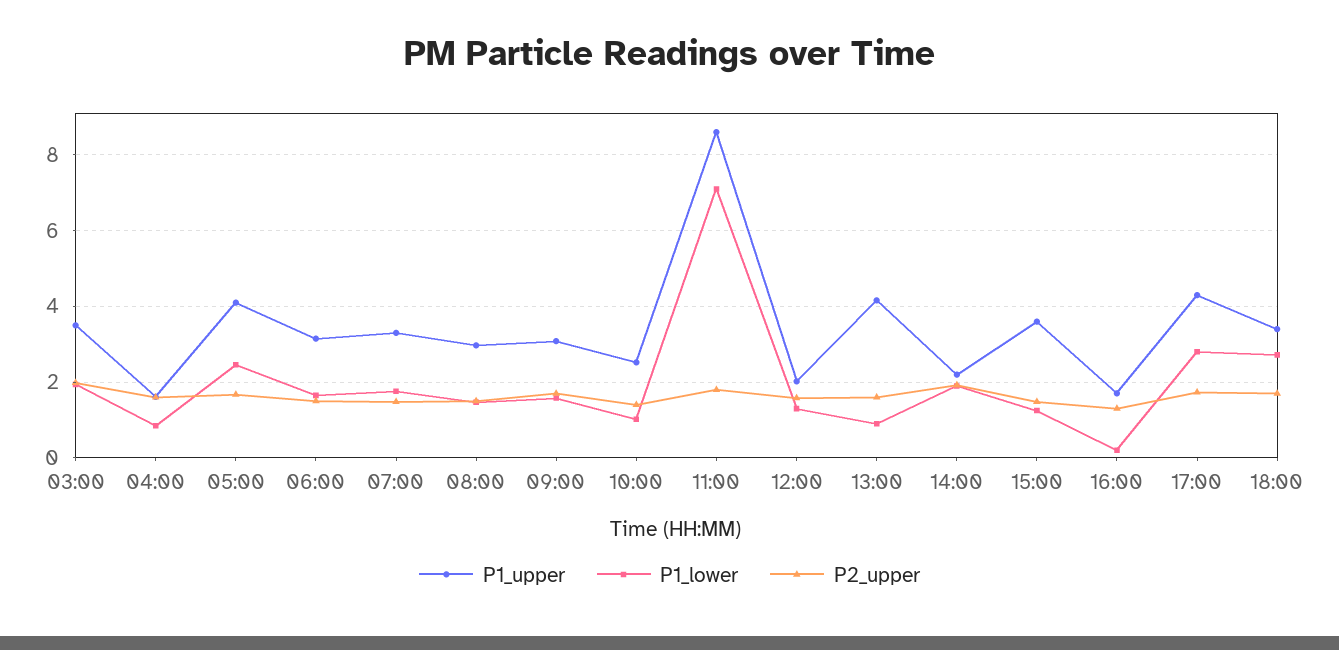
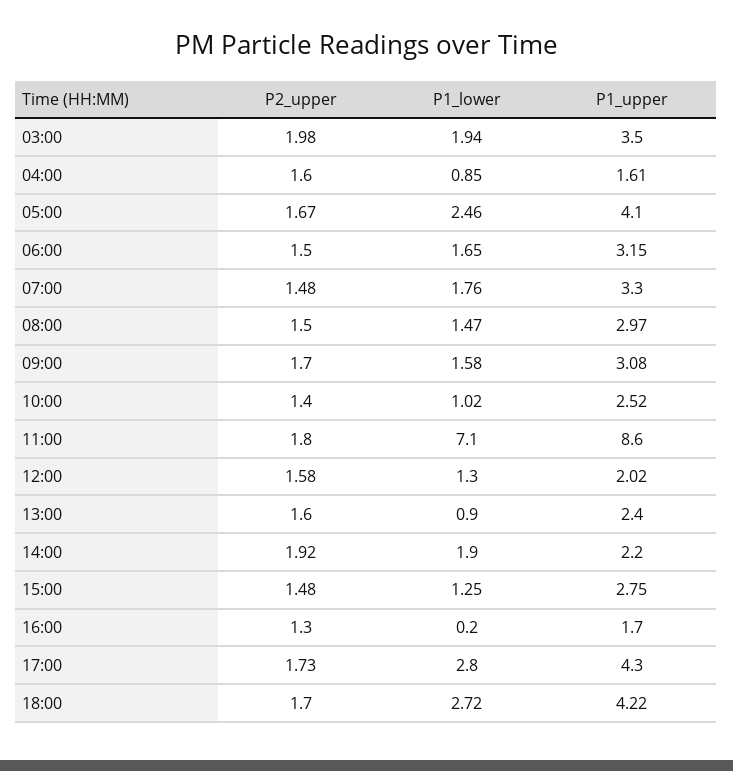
  {
    "P1_upper": {
      "03:00": 3.5,
      "04:00": 1.61,
      "05:00": 4.1,
      "06:00": 3.15,
      "07:00": 3.3,
      "08:00": 2.97,
      "09:00": 3.08,
      "10:00": 2.52,
      "11:00": 8.6,
      "12:00": 2.02,
-     "13:00": 4.2,
+     "13:00": 2.4,
      "14:00": 2.2,
-     "15:00": 3.6,
+     "15:00": 2.75,
      "16:00": 1.7,
      "17:00": 4.3,
-     "18:00": 3.4
+     "18:00": 4.22
    },
    "P1_lower": {
      "03:00": 1.94,
      "04:00": 0.85,
      "05:00": 2.46,
      "06:00": 1.65,
      "07:00": 1.76,
      "08:00": 1.47,
      "09:00": 1.58,
      "10:00": 1.02,
      "11:00": 7.1,
      "12:00": 1.3,
      "13:00": 0.9,
      "14:00": 1.9,
      "15:00": 1.25,
      "16:00": 0.2,
      "17:00": 2.8,
      "18:00": 2.72
    },
    "P2_upper": {
      "03:00": 1.98,
      "04:00": 1.6,
      "05:00": 1.67,
      "06:00": 1.5,
      "07:00": 1.48,
      "08:00": 1.5,
      "09:00": 1.7,
      "10:00": 1.4,
      "11:00": 1.8,
      "12:00": 1.58,
      "13:00": 1.6,
      "14:00": 1.92,
      "15:00": 1.48,
      "16:00": 1.3,
      "17:00": 1.73,
      "18:00": 1.7
    }
  }

